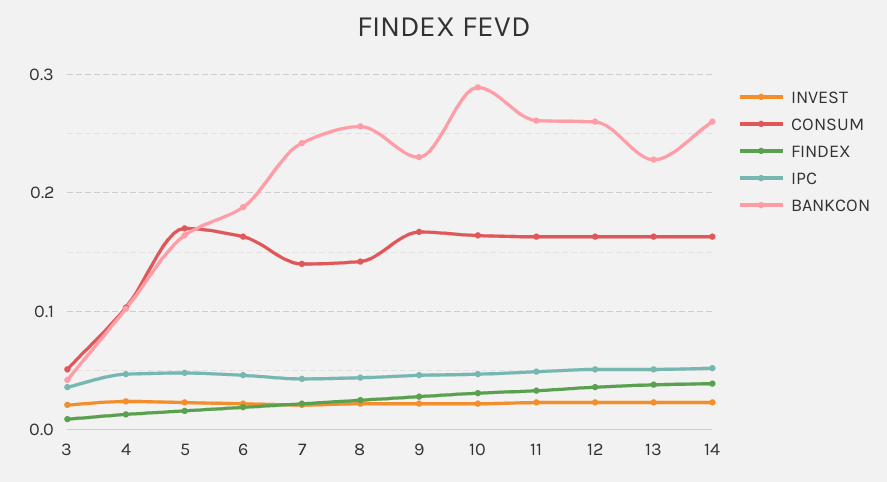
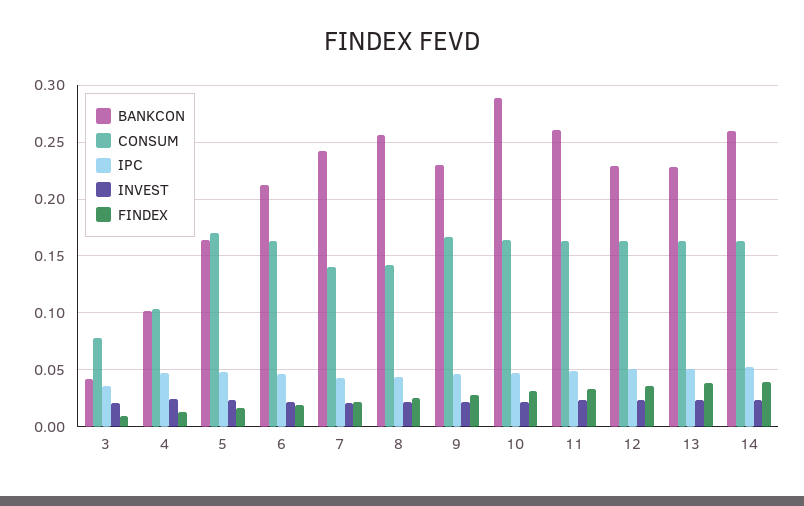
  {
    "INVEST": {
      "3": 0.02,
      "4": 0.02,
      "5": 0.02,
      "6": 0.02,
      "7": 0.02,
      "8": 0.02,
      "9": 0.02,
      "10": 0.02,
      "11": 0.02,
      "12": 0.02,
      "13": 0.02,
      "14": 0.02
    },
    "CONSUM": {
-     "3": 0.05,
+     "3": 0.08,
      "4": 0.1,
      "5": 0.17,
      "6": 0.16,
      "7": 0.14,
      "8": 0.14,
      "9": 0.17,
      "10": 0.16,
      "11": 0.16,
      "12": 0.16,
      "13": 0.16,
      "14": 0.16
    },
    "FINDEX": {
      "3": 0.01,
      "4": 0.01,
      "5": 0.02,
      "6": 0.02,
      "7": 0.02,
      "8": 0.03,
      "9": 0.03,
      "10": 0.03,
      "11": 0.03,
      "12": 0.04,
      "13": 0.04,
      "14": 0.04
    },
    "IPC": {
      "3": 0.04,
      "4": 0.05,
      "5": 0.05,
      "6": 0.05,
      "7": 0.04,
      "8": 0.04,
      "9": 0.05,
      "10": 0.05,
      "11": 0.05,
      "12": 0.05,
      "13": 0.05,
      "14": 0.05
    },
    "BANKCON": {
      "3": 0.04,
      "4": 0.1,
      "5": 0.16,
-     "6": 0.19,
+     "6": 0.21,
      "7": 0.24,
      "8": 0.26,
      "9": 0.23,
      "10": 0.29,
      "11": 0.26,
-     "12": 0.26,
+     "12": 0.23,
      "13": 0.23,
      "14": 0.26
    }
  }

